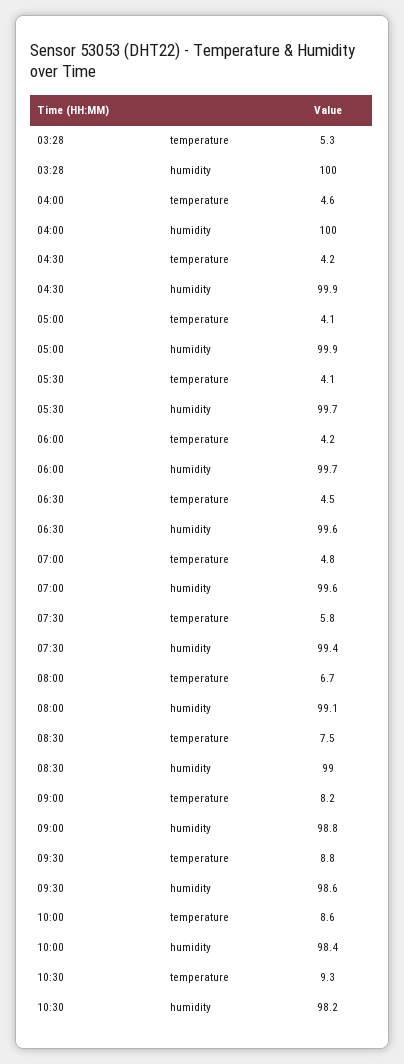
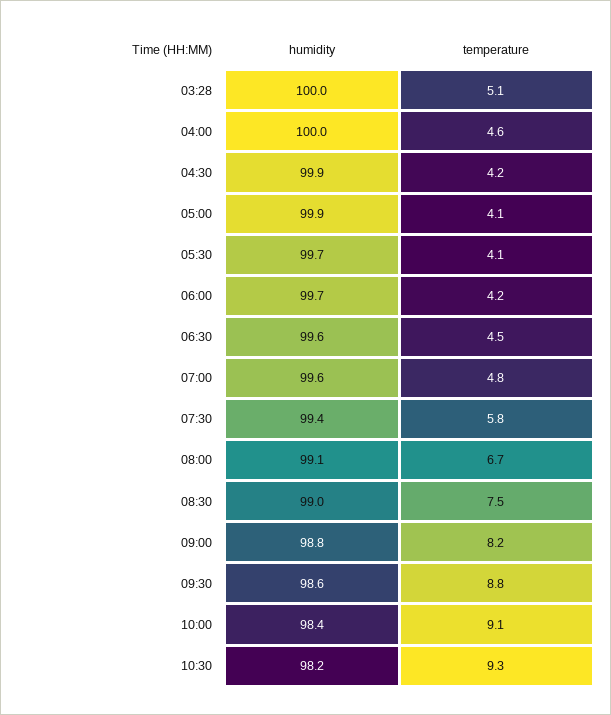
  {
    "03:28": {
-     "temperature": 5.3,
+     "temperature": 5.1,
      "humidity": 100
    },
    "04:00": {
      "temperature": 4.6,
      "humidity": 100
    },
    "04:30": {
      "temperature": 4.2,
      "humidity": 99.9
    },
    "05:00": {
      "temperature": 4.1,
      "humidity": 99.9
    },
    "05:30": {
      "temperature": 4.1,
      "humidity": 99.7
    },
    "06:00": {
      "temperature": 4.2,
      "humidity": 99.7
    },
    "06:30": {
      "temperature": 4.5,
      "humidity": 99.6
    },
    "07:00": {
      "temperature": 4.8,
      "humidity": 99.6
    },
    "07:30": {
      "temperature": 5.8,
      "humidity": 99.4
    },
    "08:00": {
      "temperature": 6.7,
      "humidity": 99.1
    },
    "08:30": {
      "temperature": 7.5,
      "humidity": 99
    },
    "09:00": {
      "temperature": 8.2,
      "humidity": 98.8
    },
    "09:30": {
      "temperature": 8.8,
      "humidity": 98.6
    },
    "10:00": {
-     "temperature": 8.6,
+     "temperature": 9.1,
      "humidity": 98.4
    },
    "10:30": {
      "temperature": 9.3,
      "humidity": 98.2
    }
  }

